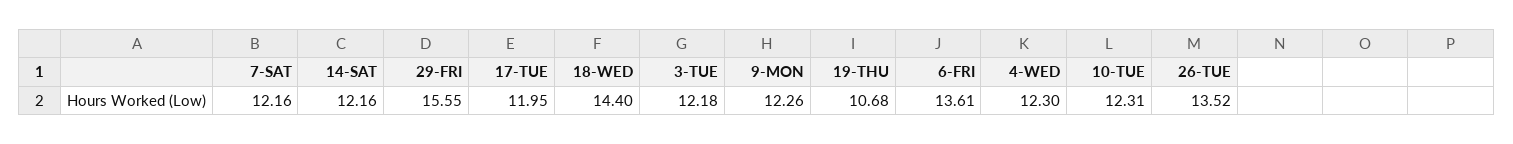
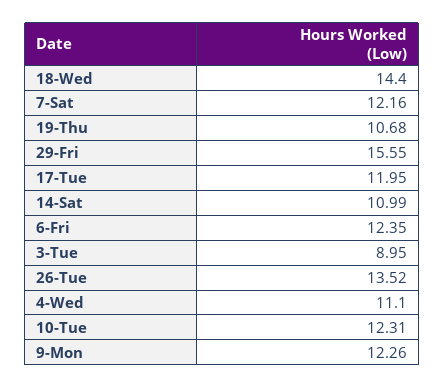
  {
    "7-SAT": 12.16,
-   "14-SAT": 12.16,
+   "14-SAT": 10.99,
    "29-FRI": 15.55,
    "17-TUE": 11.95,
    "18-WED": 14.4,
-   "3-TUE": 12.18,
+   "3-TUE": 8.95,
    "9-MON": 12.26,
    "19-THU": 10.68,
-   "6-FRI": 13.61,
+   "6-FRI": 12.35,
-   "4-WED": 12.3,
+   "4-WED": 11.1,
    "10-TUE": 12.31,
    "26-TUE": 13.52
  }

